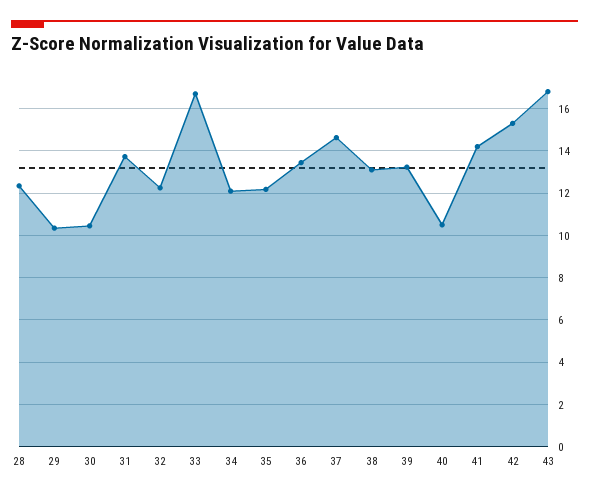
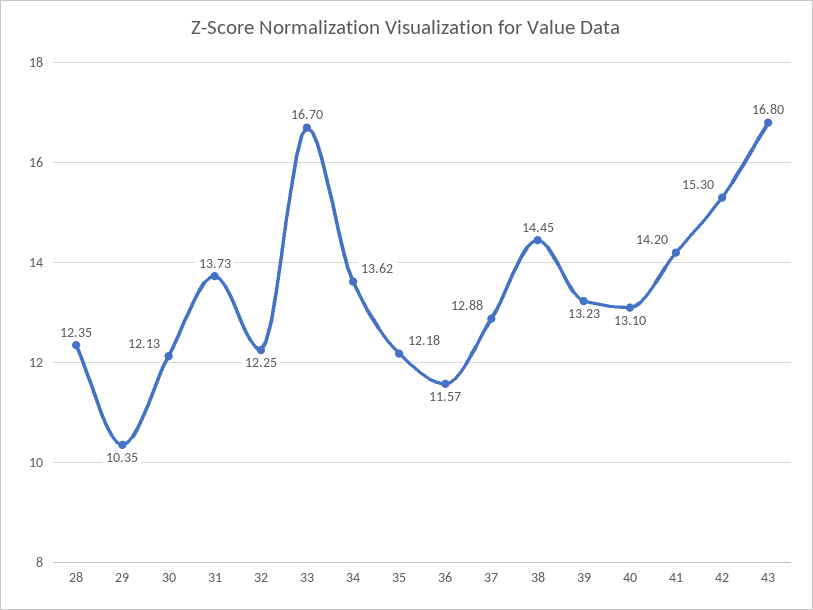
  {
    "28": 12.35,
    "29": 10.35,
-   "30": 10.5,
+   "30": 12.13,
    "31": 13.73,
    "32": 12.25,
    "33": 16.7,
-   "34": 12,
+   "34": 13.62,
    "35": 12.18,
-   "36": 13.5,
+   "36": 11.57,
-   "37": 14.5,
+   "37": 12.88,
-   "38": 13,
+   "38": 14.45,
    "39": 13.23,
-   "40": 10.5,
+   "40": 13.1,
    "41": 14.2,
    "42": 15.3,
    "43": 16.8
  }

